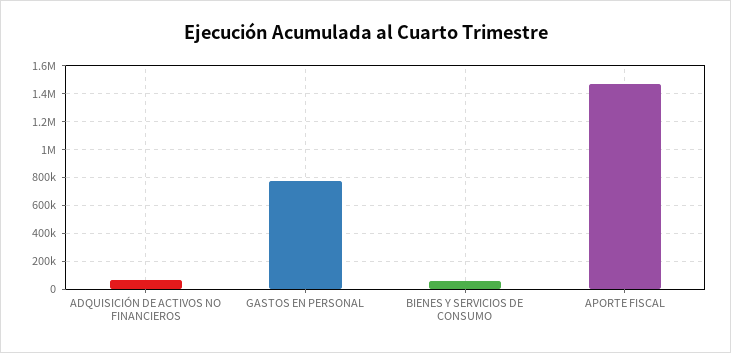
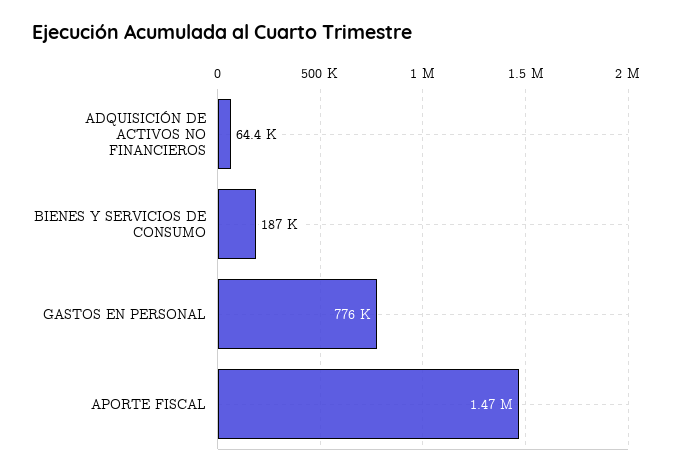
  {
    "ADQUISICIÓN DE ACTIVOS NO FINANCIEROS": 64400,
    "GASTOS EN PERSONAL": 776000,
-   "BIENES Y SERVICIOS DE CONSUMO": 50000,
+   "BIENES Y SERVICIOS DE CONSUMO": 187000,
    "APORTE FISCAL": 1470000
  }

